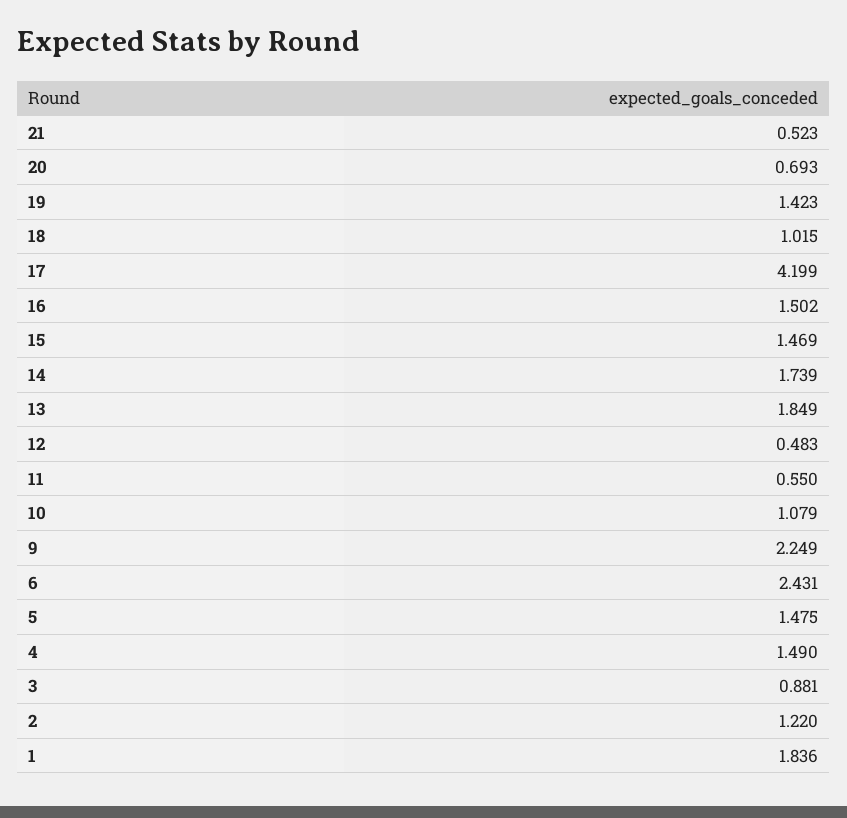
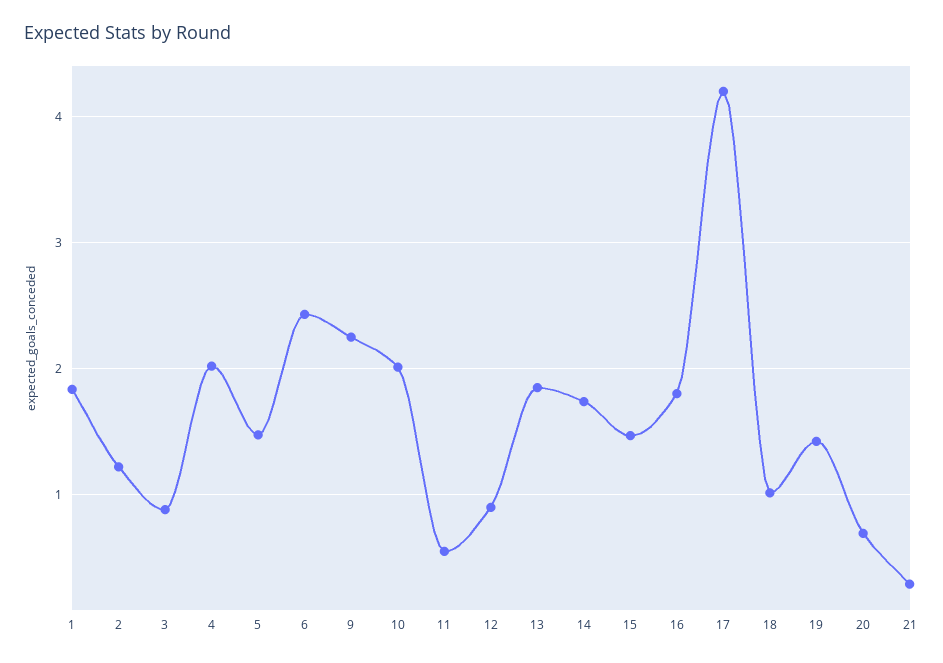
  {
-   "21": 0.523,
+   "21": 0.3,
    "20": 0.693,
    "19": 1.423,
    "18": 1.015,
    "17": 4.199,
-   "16": 1.502,
+   "16": 1.8,
    "15": 1.469,
    "14": 1.739,
    "13": 1.849,
-   "12": 0.483,
+   "12": 0.9,
    "11": 0.55,
-   "10": 1.079,
+   "10": 2,
    "9": 2.249,
    "6": 2.431,
    "5": 1.475,
-   "4": 1.49,
+   "4": 2,
    "3": 0.881,
    "2": 1.22,
    "1": 1.836
  }

